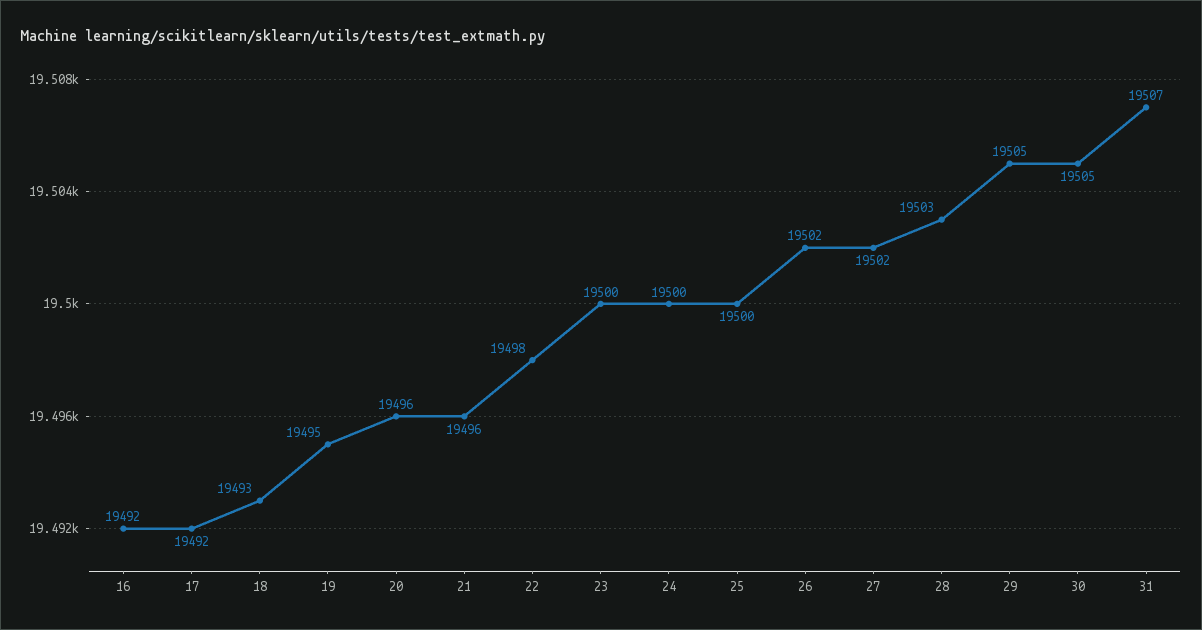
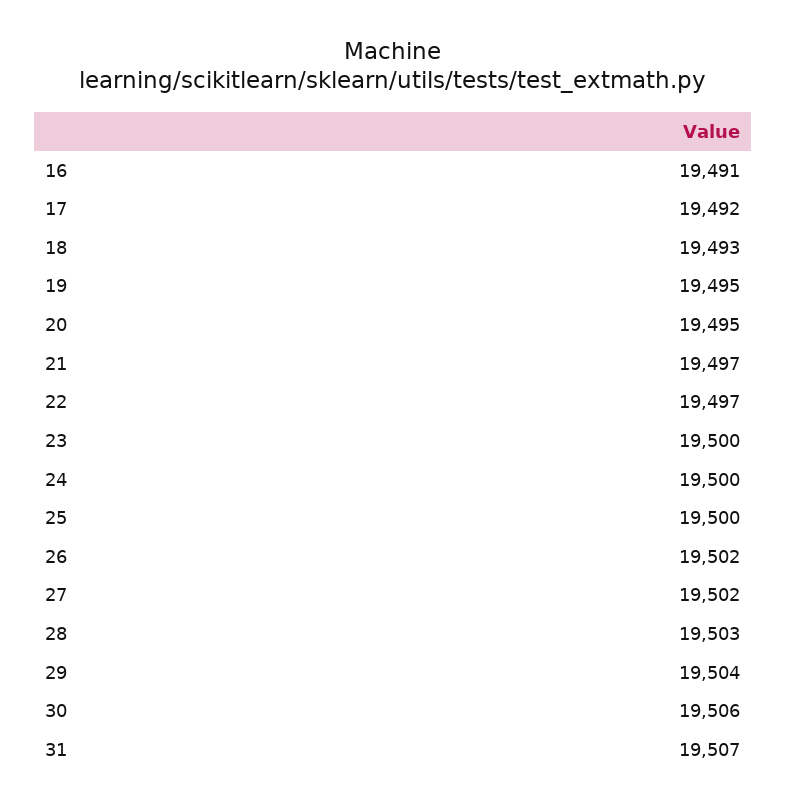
  {
-   "16": 19492,
+   "16": 19491,
    "17": 19492,
    "18": 19493,
    "19": 19495,
-   "20": 19496,
+   "20": 19495,
-   "21": 19496,
+   "21": 19497,
-   "22": 19498,
+   "22": 19497,
    "23": 19500,
    "24": 19500,
    "25": 19500,
    "26": 19502,
    "27": 19502,
    "28": 19503,
-   "29": 19505,
+   "29": 19504,
-   "30": 19505,
+   "30": 19506,
    "31": 19507
  }

